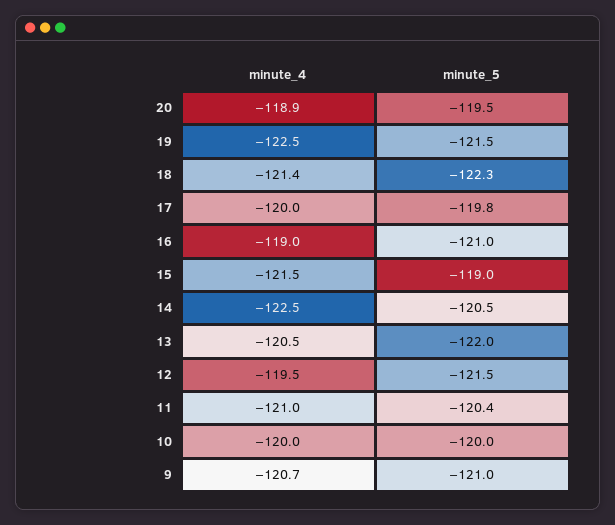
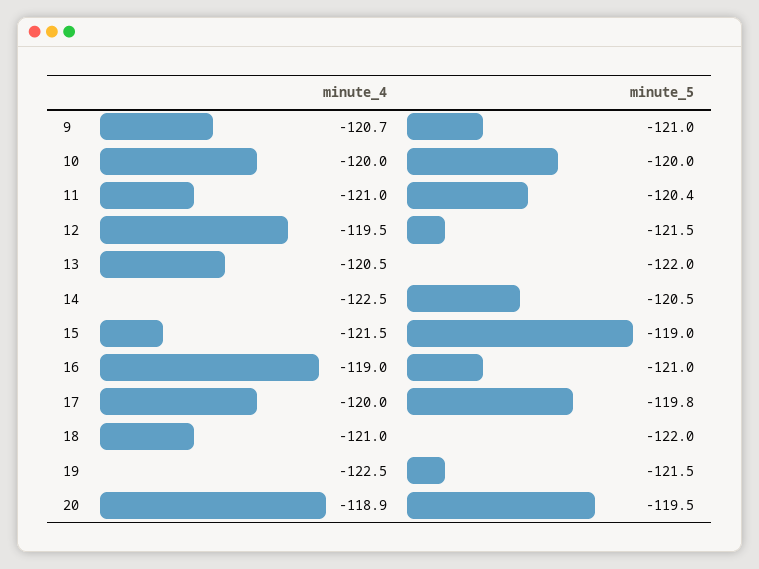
  {
    "minute_4": {
      "20": -118.9,
      "19": -122.5,
-     "18": -121.4,
+     "18": -121,
      "17": -120,
      "16": -119,
      "15": -121.5,
      "14": -122.5,
      "13": -120.5,
      "12": -119.5,
      "11": -121,
      "10": -120,
      "9": -120.7
    },
    "minute_5": {
      "20": -119.5,
      "19": -121.5,
-     "18": -122.3,
+     "18": -122,
      "17": -119.8,
      "16": -121,
      "15": -119,
      "14": -120.5,
      "13": -122,
      "12": -121.5,
      "11": -120.4,
      "10": -120,
      "9": -121
    }
  }

